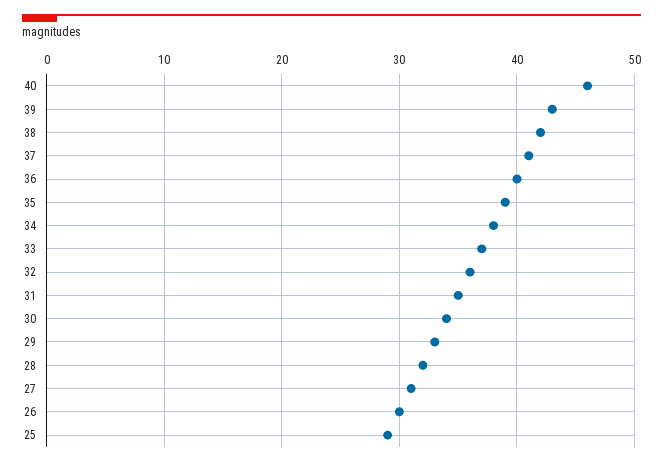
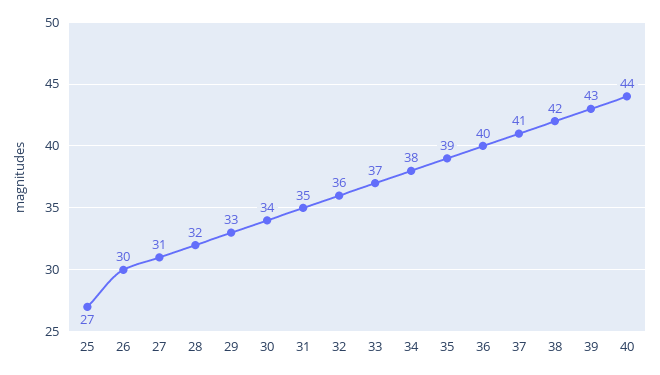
  {
-   "40": 46,
+   "40": 44,
    "39": 43,
    "38": 42,
    "37": 41,
    "36": 40,
    "35": 39,
    "34": 38,
    "33": 37,
    "32": 36,
    "31": 35,
    "30": 34,
    "29": 33,
    "28": 32,
    "27": 31,
    "26": 30,
-   "25": 29
+   "25": 27
  }

